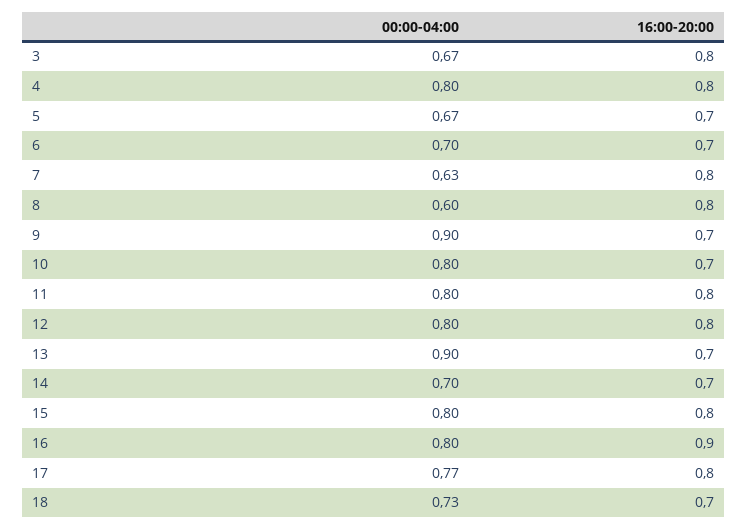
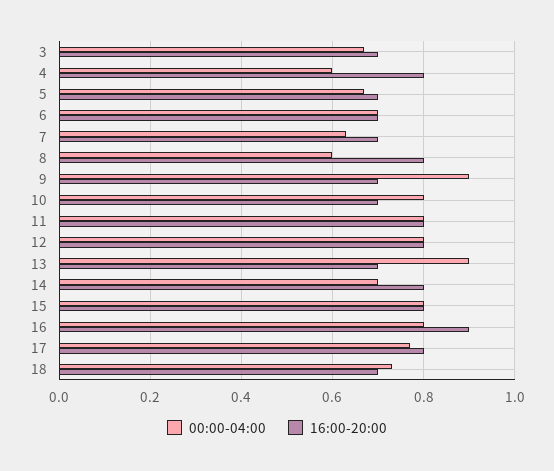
  {
    "00:00-04:00": {
      "3": 0.67,
-     "4": 0.8,
+     "4": 0.6,
      "5": 0.67,
      "6": 0.7,
      "7": 0.63,
      "8": 0.6,
      "9": 0.9,
      "10": 0.8,
      "11": 0.8,
      "12": 0.8,
      "13": 0.9,
      "14": 0.7,
      "15": 0.8,
      "16": 0.8,
      "17": 0.77,
      "18": 0.73
    },
    "16:00-20:00": {
-     "3": 0.8,
+     "3": 0.7,
      "4": 0.8,
      "5": 0.7,
      "6": 0.7,
-     "7": 0.8,
+     "7": 0.7,
      "8": 0.8,
      "9": 0.7,
      "10": 0.7,
      "11": 0.8,
      "12": 0.8,
      "13": 0.7,
-     "14": 0.7,
+     "14": 0.8,
      "15": 0.8,
      "16": 0.9,
      "17": 0.8,
      "18": 0.7
    }
  }

